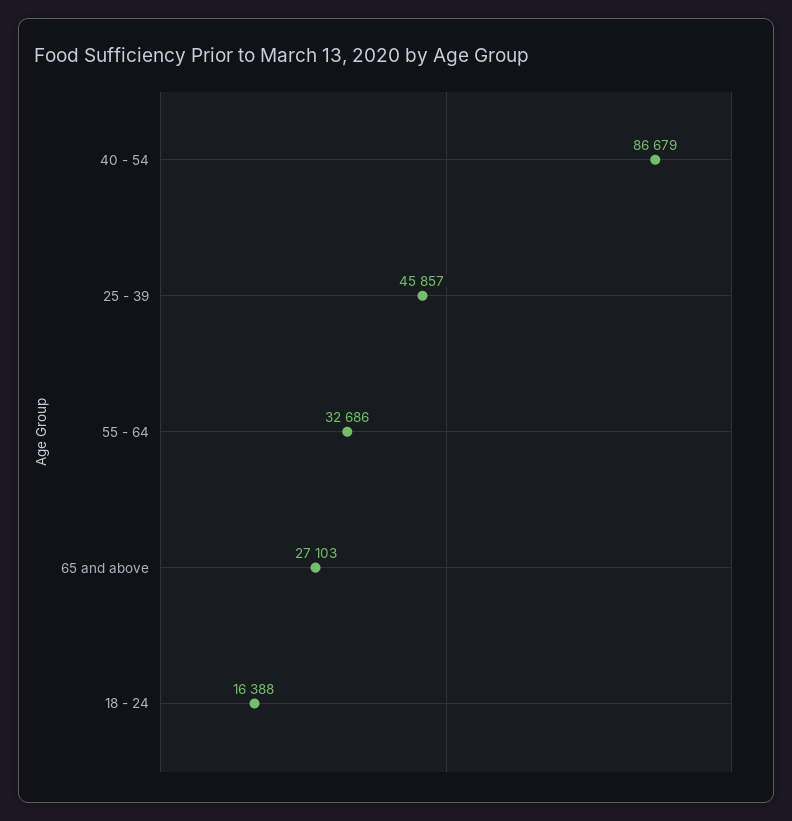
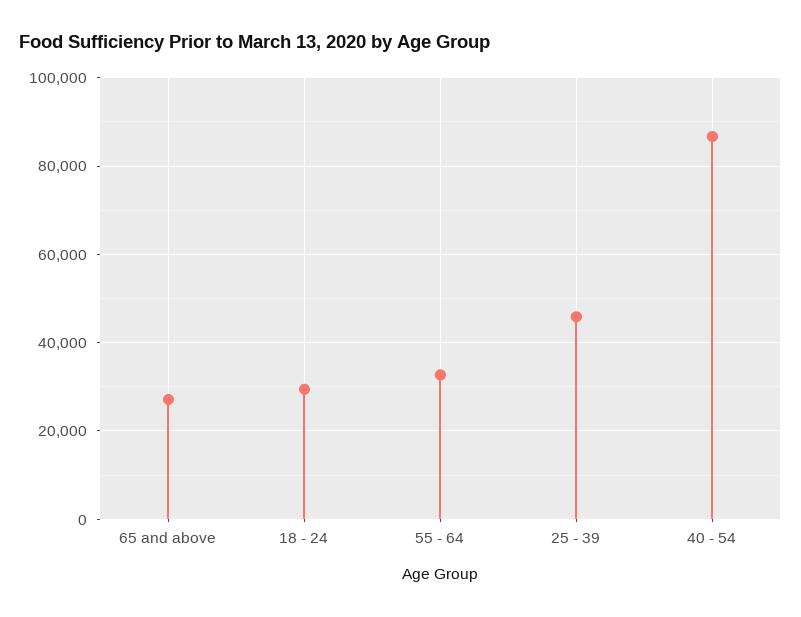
  {
    "40 - 54": 86679,
    "25 - 39": 45857,
    "55 - 64": 32686,
    "65 and above": 27103,
-   "18 - 24": 16388
+   "18 - 24": 30000
  }

